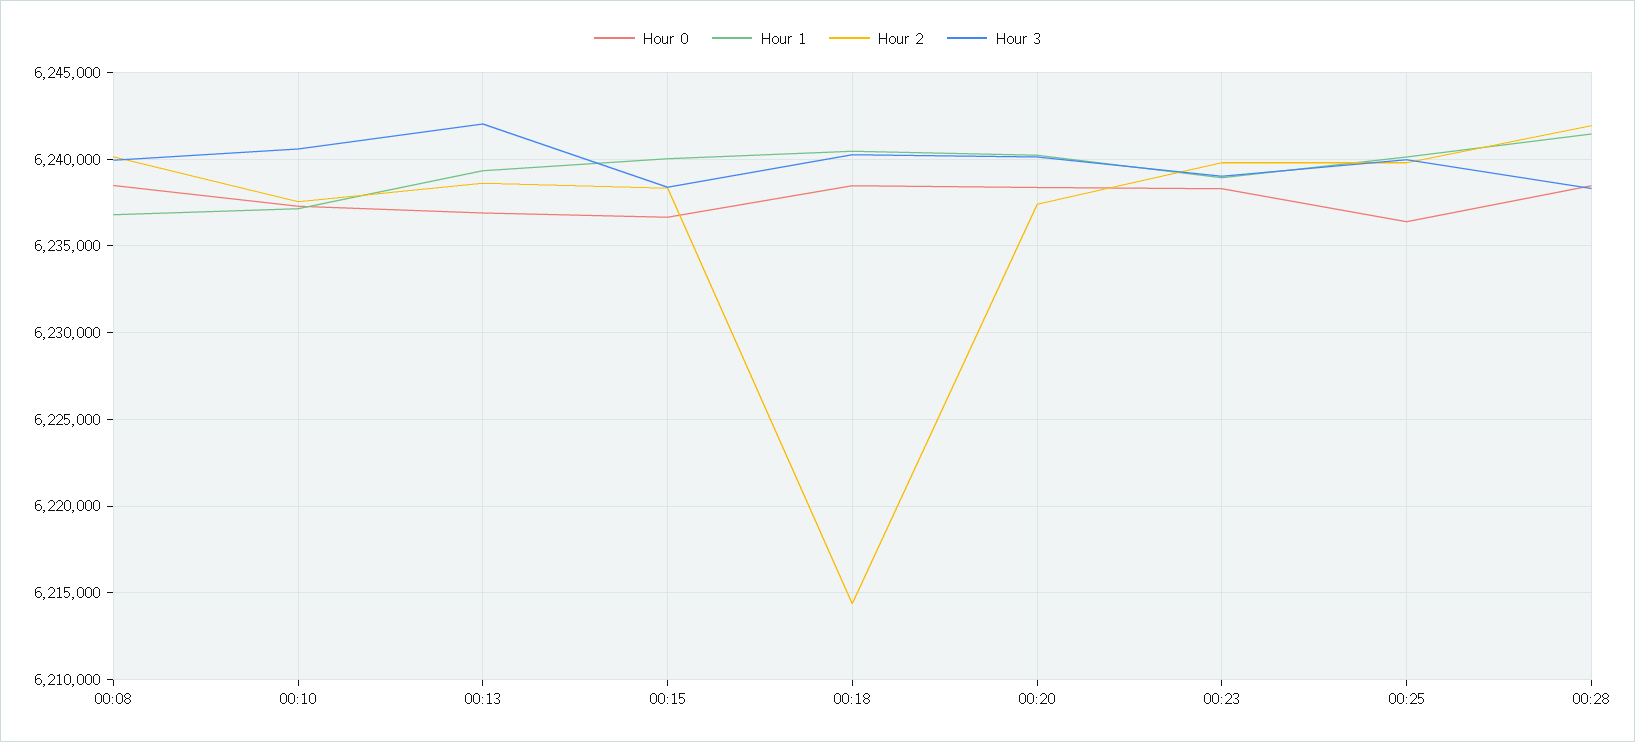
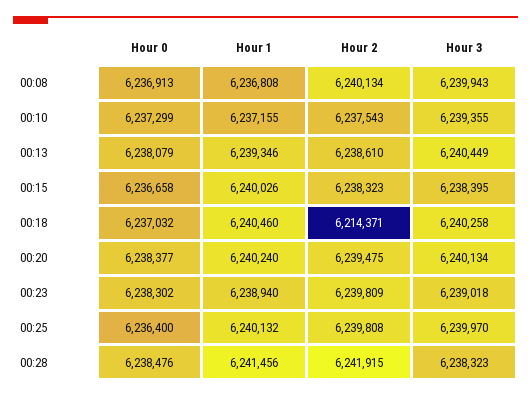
  {
    "Hour 0": {
-     "00:08": 6238500,
+     "00:08": 6236913,
      "00:10": 6237299,
-     "00:13": 6237000,
+     "00:13": 6238079,
      "00:15": 6236658,
-     "00:18": 6238500,
+     "00:18": 6237032,
      "00:20": 6238377,
      "00:23": 6238302,
      "00:25": 6236400,
      "00:28": 6238476
    },
    "Hour 1": {
      "00:08": 6236808,
      "00:10": 6237155,
      "00:13": 6239346,
      "00:15": 6240026,
      "00:18": 6240460,
      "00:20": 6240240,
      "00:23": 6238940,
      "00:25": 6240132,
      "00:28": 6241456
    },
    "Hour 2": {
      "00:08": 6240134,
      "00:10": 6237543,
      "00:13": 6238610,
      "00:15": 6238323,
      "00:18": 6214371,
-     "00:20": 6237500,
+     "00:20": 6239475,
      "00:23": 6239809,
      "00:25": 6239808,
      "00:28": 6241915
    },
    "Hour 3": {
      "00:08": 6239943,
-     "00:10": 6240500,
+     "00:10": 6239355,
-     "00:13": 6242000,
+     "00:13": 6240449,
      "00:15": 6238395,
      "00:18": 6240258,
      "00:20": 6240134,
      "00:23": 6239018,
      "00:25": 6239970,
      "00:28": 6238323
    }
  }

